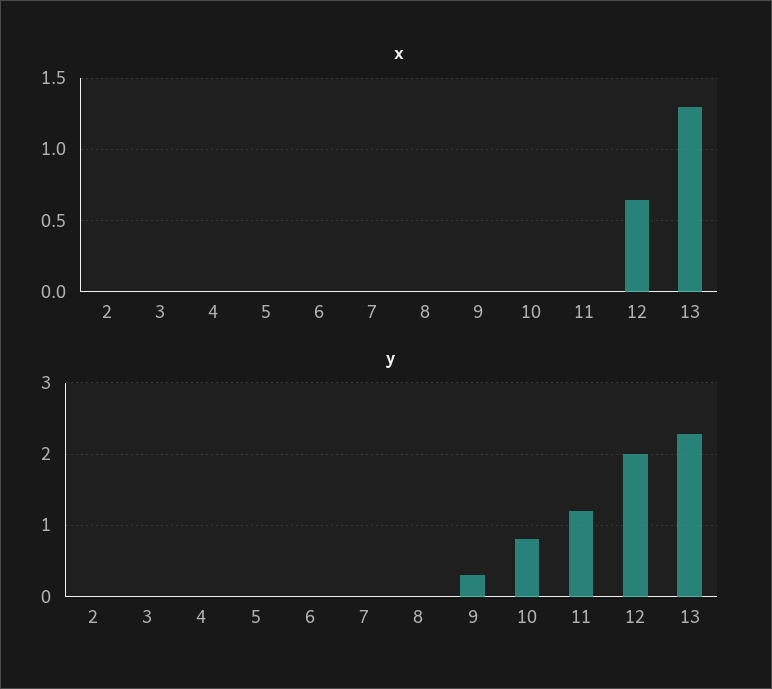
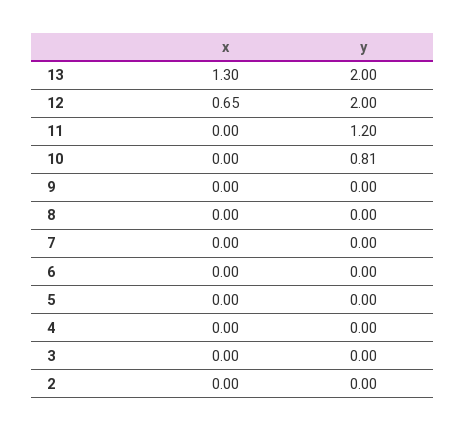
  {
    "x": {
      "2": 0,
      "3": 0,
      "4": 0,
      "5": 0,
      "6": 0,
      "7": 0,
      "8": 0,
      "9": 0,
      "10": 0,
      "11": 0,
      "12": 0.65,
      "13": 1.3
    },
    "y": {
      "2": 0,
      "3": 0,
      "4": 0,
      "5": 0,
      "6": 0,
      "7": 0,
      "8": 0,
-     "9": 0.3,
+     "9": 0,
      "10": 0.81,
      "11": 1.2,
      "12": 2,
-     "13": 2.3
+     "13": 2
    }
  }

